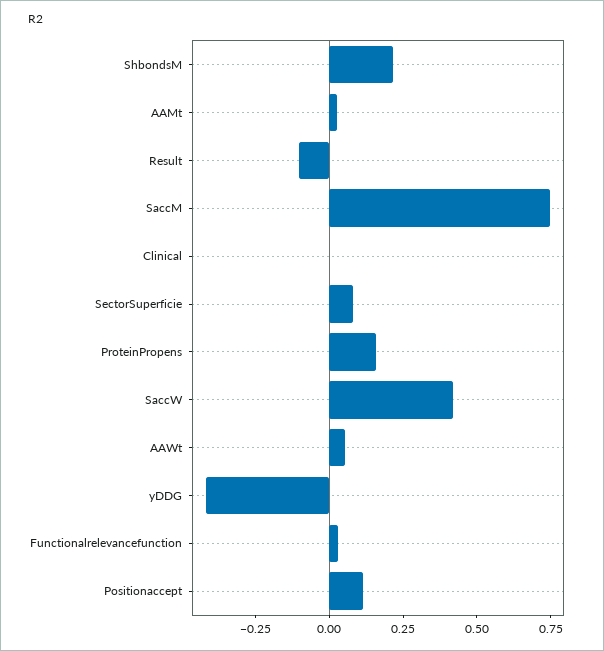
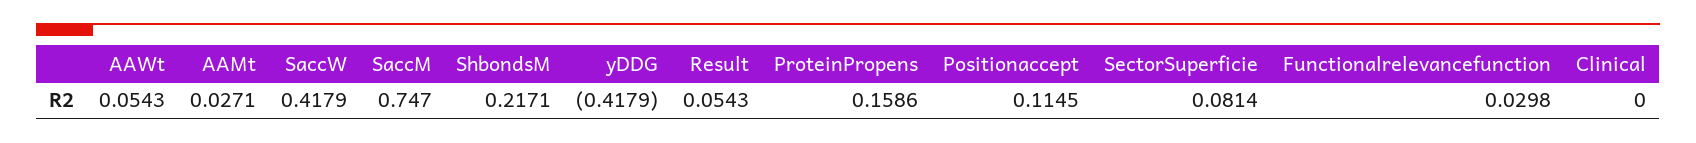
  {
    "ShbondsM": 0.2171,
    "AAMt": 0.0271,
-   "Result": -0.1,
+   "Result": 0.0543,
    "SaccM": 0.747,
    "Clinical": 0,
    "SectorSuperficie": 0.0814,
    "ProteinPropens": 0.1586,
    "SaccW": 0.4179,
    "AAWt": 0.0543,
    "yDDG": -0.4179,
    "Functionalrelevancefunction": 0.0298,
    "Positionaccept": 0.1145
  }

